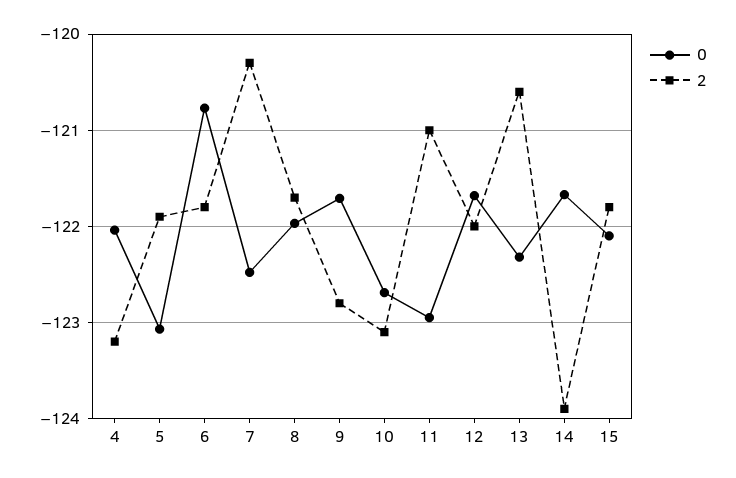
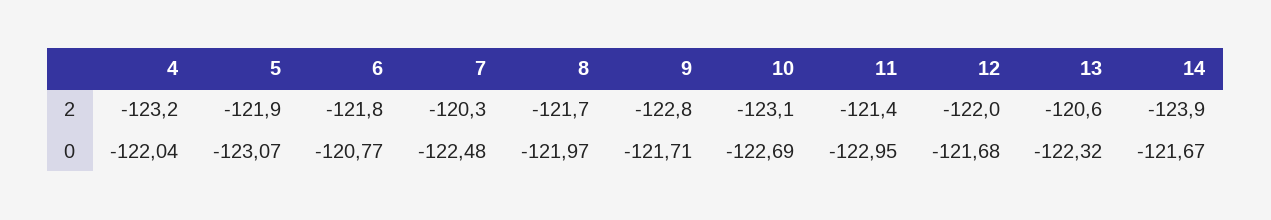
  {
    "0": {
      "4": -122.04,
      "5": -123.07,
      "6": -120.77,
      "7": -122.48,
      "8": -121.97,
      "9": -121.71,
      "10": -122.69,
      "11": -122.95,
      "12": -121.68,
      "13": -122.32,
-     "14": -121.67,
+     "14": -121.67
-     "15": -122.1
    },
    "2": {
      "4": -123.2,
      "5": -121.9,
      "6": -121.8,
      "7": -120.3,
      "8": -121.7,
      "9": -122.8,
      "10": -123.1,
-     "11": -121,
+     "11": -121.4,
      "12": -122,
      "13": -120.6,
-     "14": -123.9,
+     "14": -123.9
-     "15": -121.8
    }
  }

